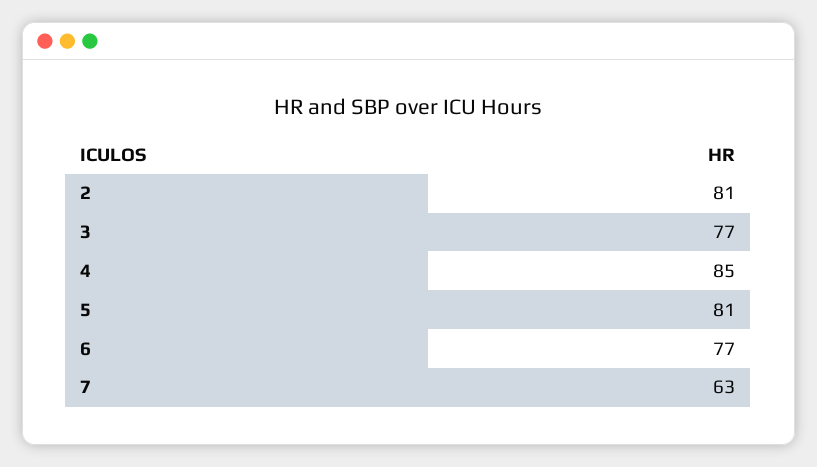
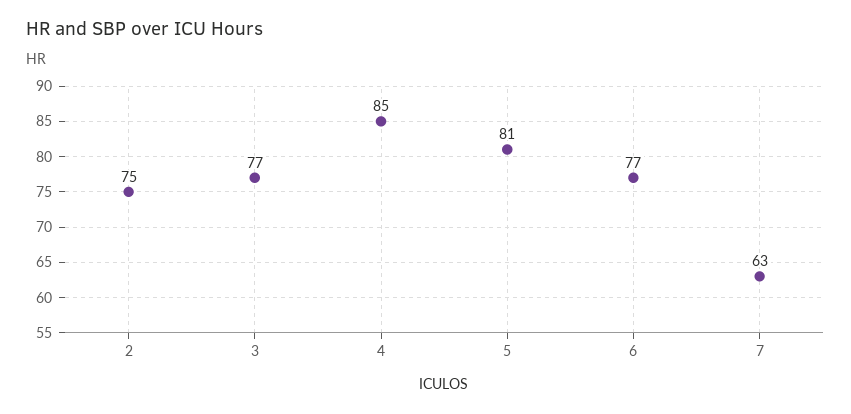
  {
-   "2": 81,
+   "2": 75,
    "3": 77,
    "4": 85,
    "5": 81,
    "6": 77,
    "7": 63
  }

